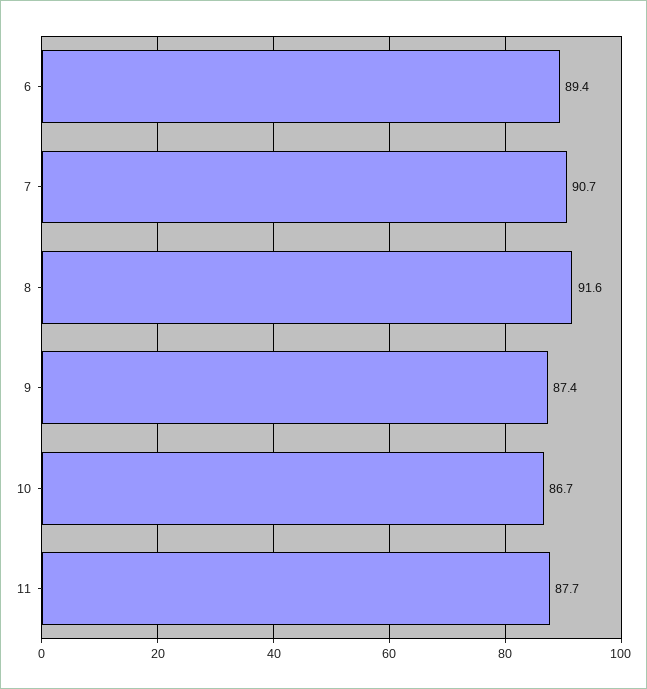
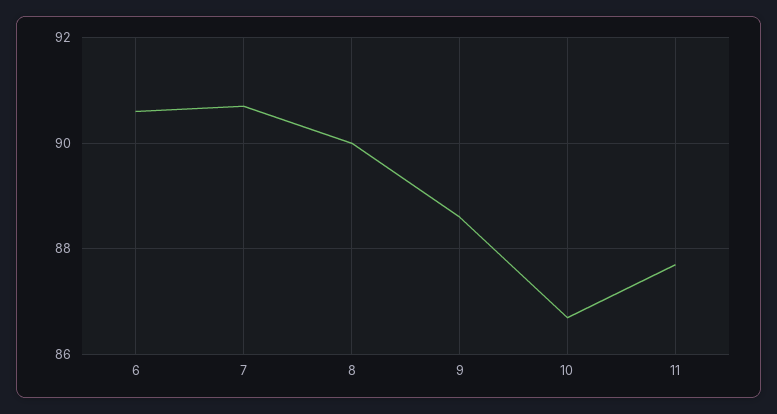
  {
-   "6": 89.4,
+   "6": 90.5,
    "7": 90.7,
-   "8": 91.6,
+   "8": 90,
-   "9": 87.4,
+   "9": 88.5,
    "10": 86.7,
    "11": 87.7
  }

